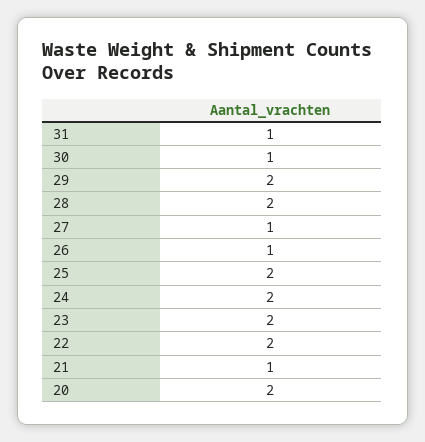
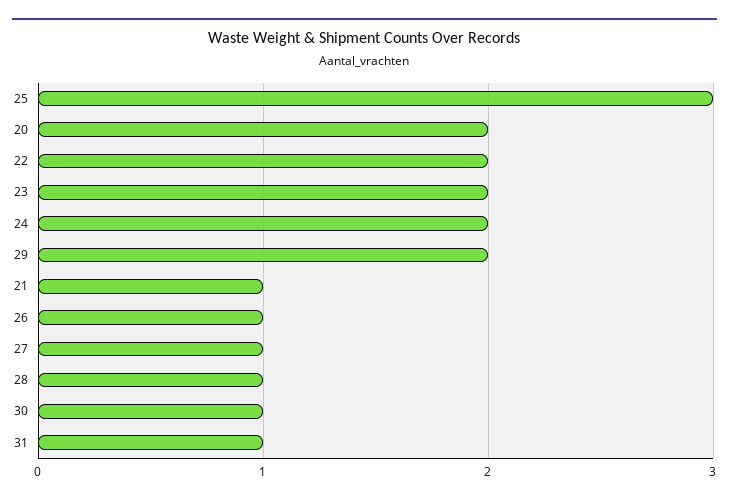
  {
    "31": 1,
    "30": 1,
    "29": 2,
-   "28": 2,
+   "28": 1,
    "27": 1,
    "26": 1,
-   "25": 2,
+   "25": 3,
    "24": 2,
    "23": 2,
    "22": 2,
    "21": 1,
    "20": 2
  }

